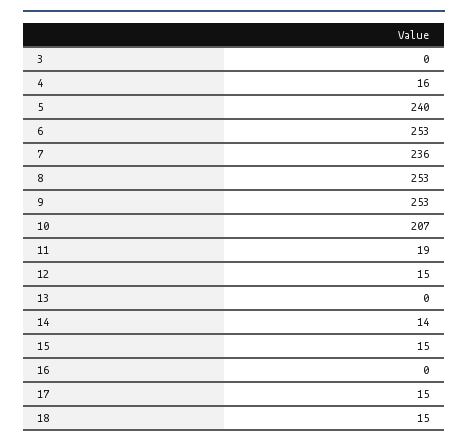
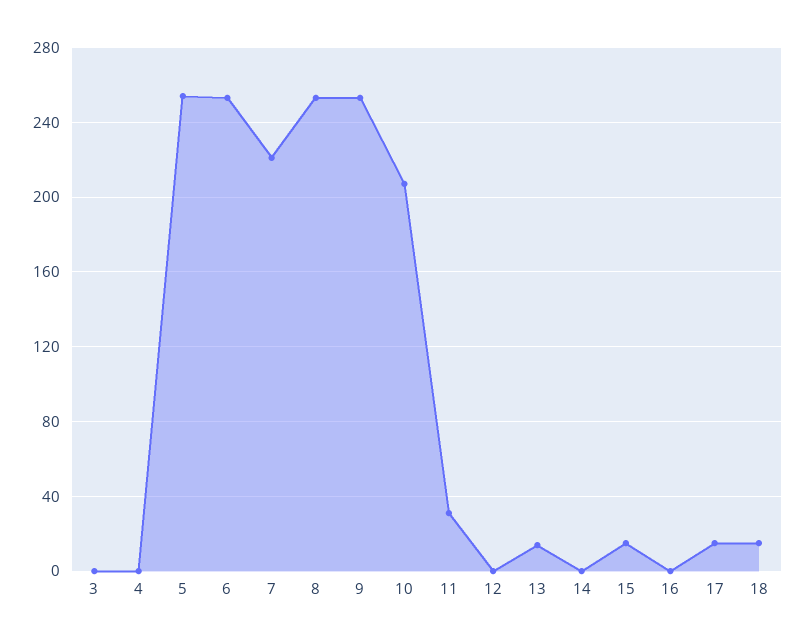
  {
    "3": 0,
-   "4": 16,
+   "4": 0,
-   "5": 240,
+   "5": 255,
    "6": 253,
-   "7": 236,
+   "7": 220,
    "8": 253,
    "9": 253,
    "10": 207,
-   "11": 19,
+   "11": 30,
-   "12": 15,
+   "12": 0,
-   "13": 0,
+   "13": 15,
-   "14": 14,
+   "14": 0,
    "15": 15,
    "16": 0,
    "17": 15,
    "18": 15
  }

